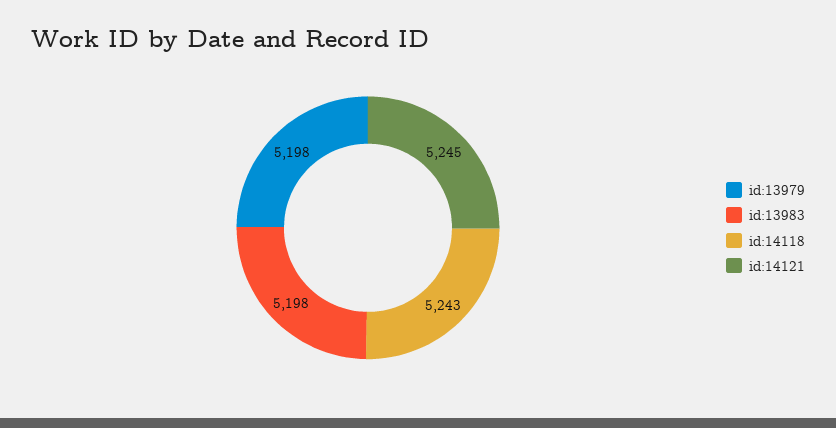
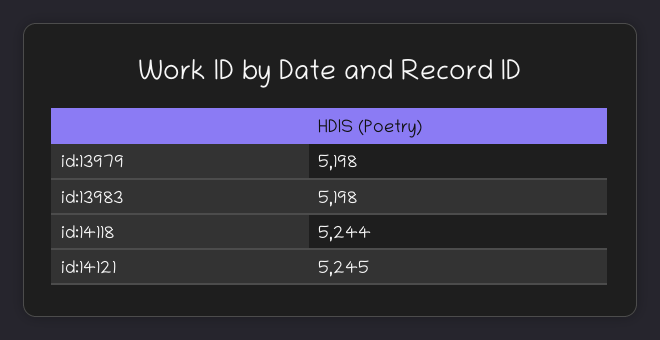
  {
    "id:13979": 5198,
    "id:13983": 5198,
-   "id:14118": 5243,
+   "id:14118": 5244,
    "id:14121": 5245
  }

